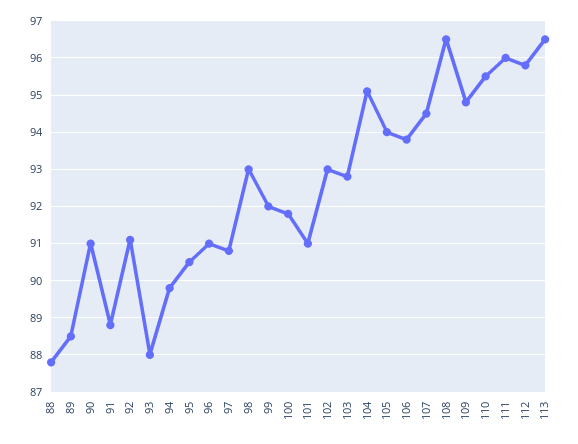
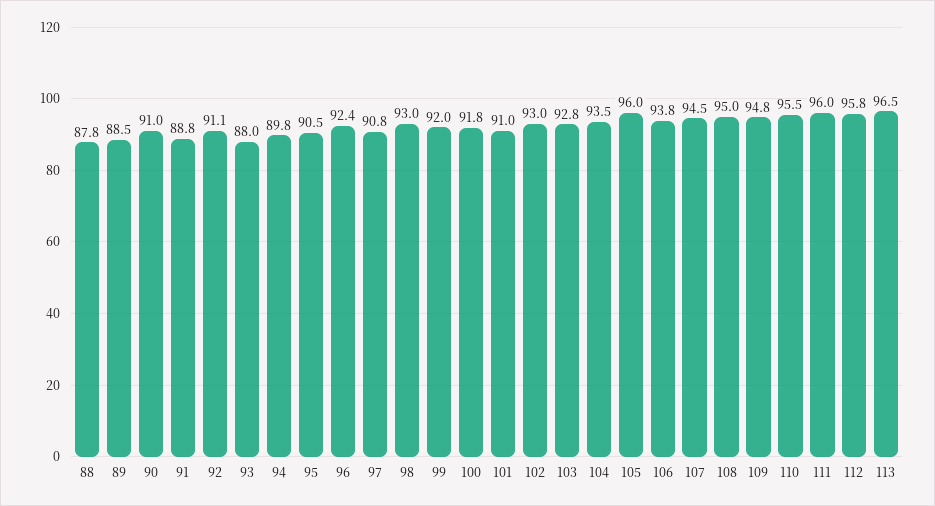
  {
    "88": 87.8,
    "89": 88.5,
    "90": 91,
    "91": 88.8,
    "92": 91.1,
    "93": 88,
    "94": 89.8,
    "95": 90.5,
-   "96": 91,
+   "96": 92.4,
    "97": 90.8,
    "98": 93,
    "99": 92,
    "100": 91.8,
    "101": 91,
    "102": 93,
    "103": 92.8,
-   "104": 95,
+   "104": 93.5,
-   "105": 94,
+   "105": 96,
    "106": 93.8,
    "107": 94.5,
-   "108": 96.5,
+   "108": 95,
    "109": 94.8,
    "110": 95.5,
    "111": 96,
    "112": 95.8,
    "113": 96.5
  }

